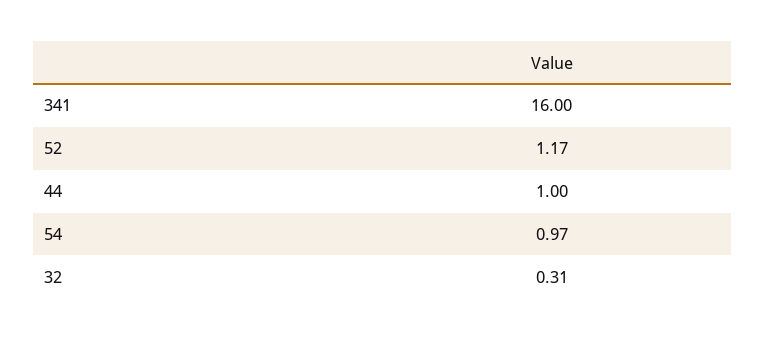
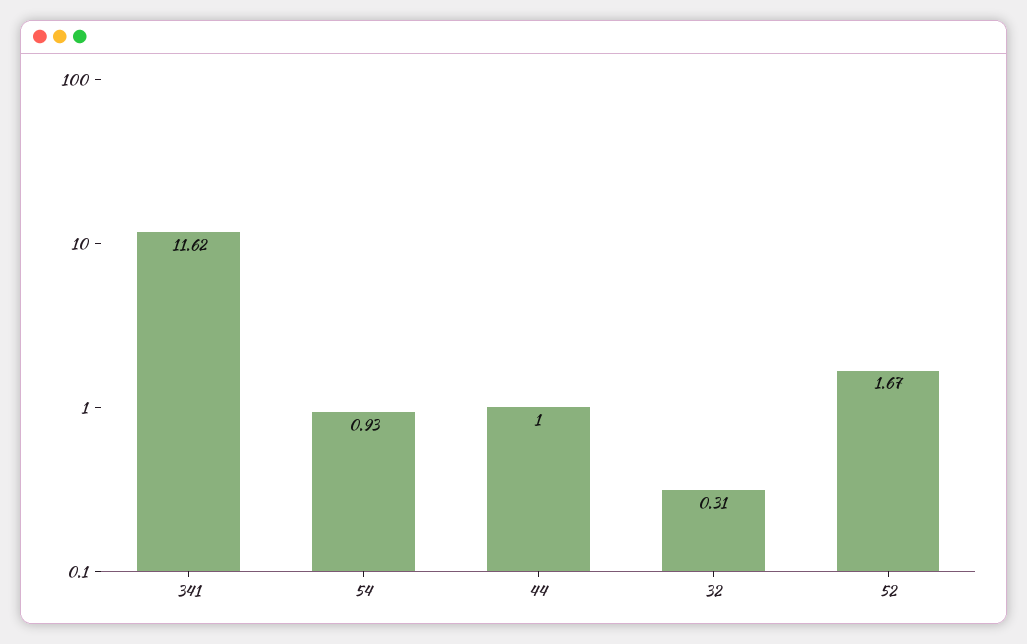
  {
-   "341": 16,
+   "341": 11.62,
-   "52": 1.17,
+   "52": 1.67,
    "44": 1,
-   "54": 0.97,
+   "54": 0.93,
    "32": 0.31
  }

